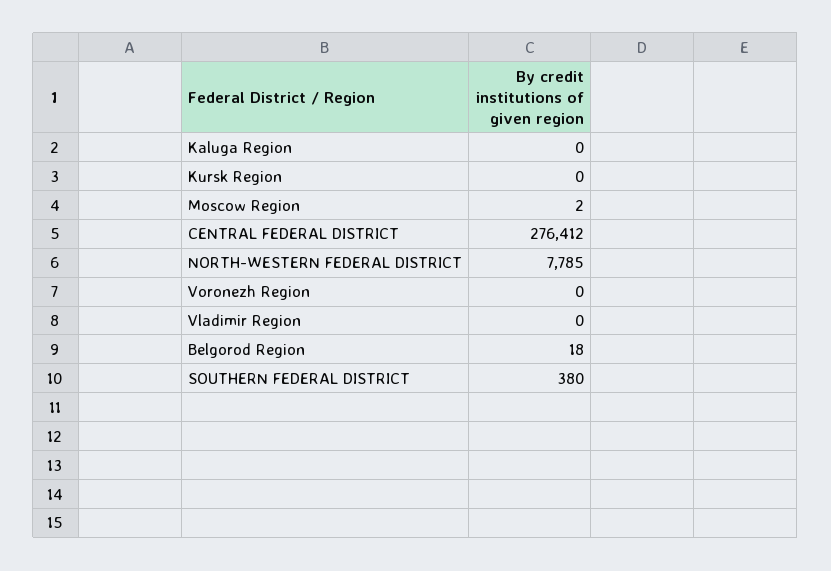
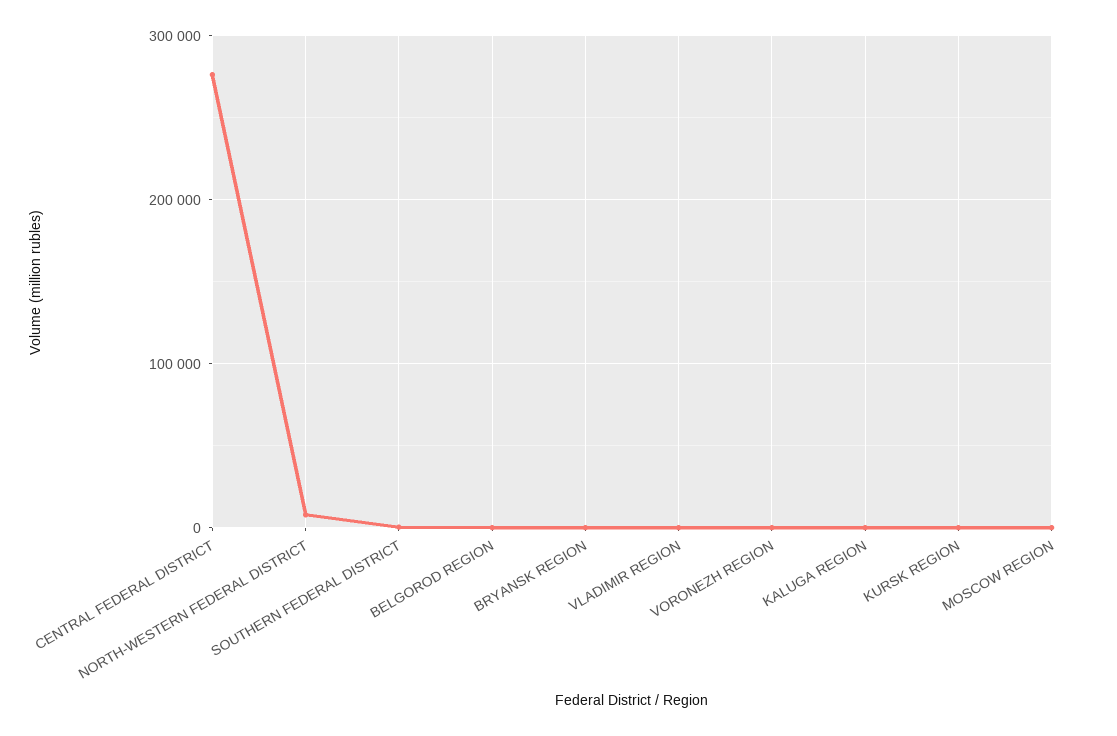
  {
    "Kaluga Region": 0,
    "Kursk Region": 0,
    "Moscow Region": 2,
    "CENTRAL FEDERAL DISTRICT": 276412,
    "NORTH-WESTERN FEDERAL DISTRICT": 7785,
    "Voronezh Region": 0,
    "Vladimir Region": 0,
    "Belgorod Region": 18,
-   "SOUTHERN FEDERAL DISTRICT": 380
+   "SOUTHERN FEDERAL DISTRICT": 380,
+   "BRYANSK REGION": 0
  }

